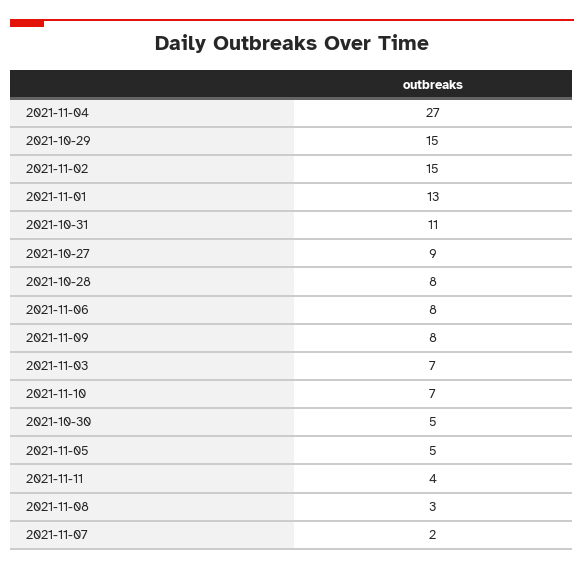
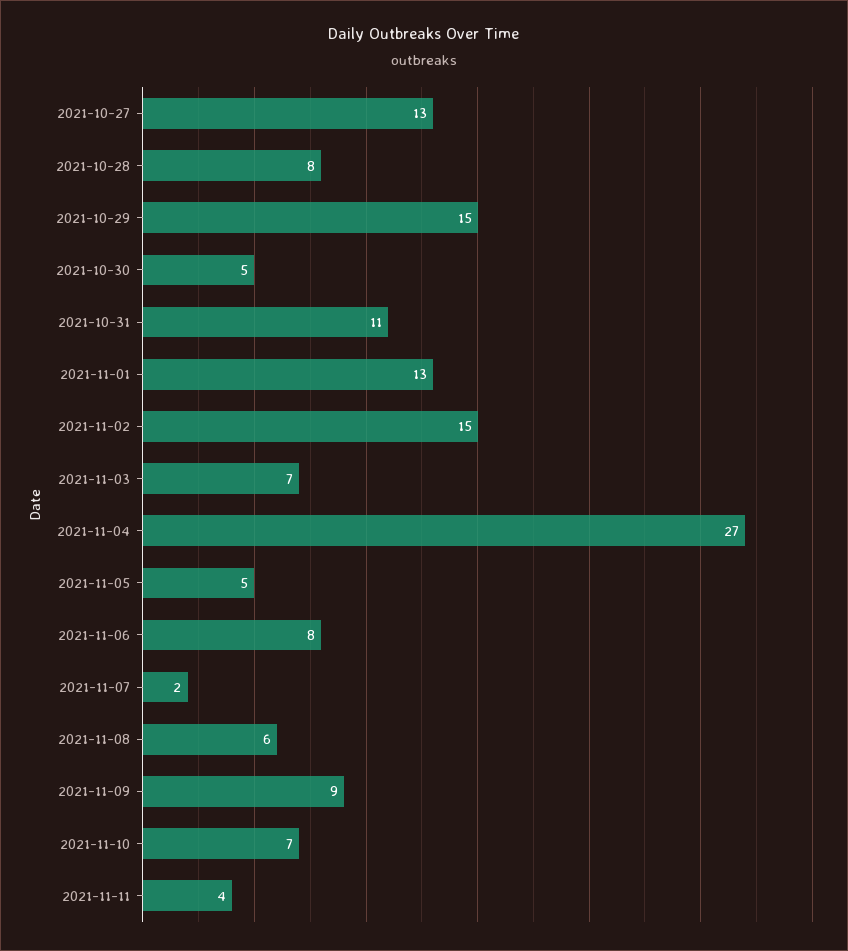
  {
    "2021-11-04": 27,
    "2021-10-29": 15,
    "2021-11-02": 15,
    "2021-11-01": 13,
    "2021-10-31": 11,
-   "2021-10-27": 9,
+   "2021-10-27": 13,
    "2021-10-28": 8,
    "2021-11-06": 8,
-   "2021-11-09": 8,
+   "2021-11-09": 9,
    "2021-11-03": 7,
    "2021-11-10": 7,
    "2021-10-30": 5,
    "2021-11-05": 5,
    "2021-11-11": 4,
-   "2021-11-08": 3,
+   "2021-11-08": 6,
    "2021-11-07": 2
  }

